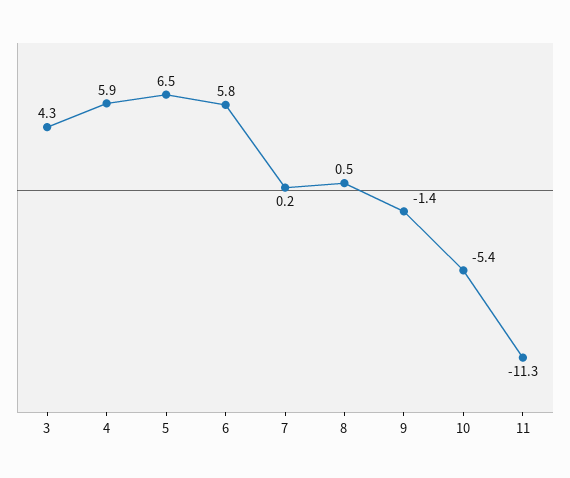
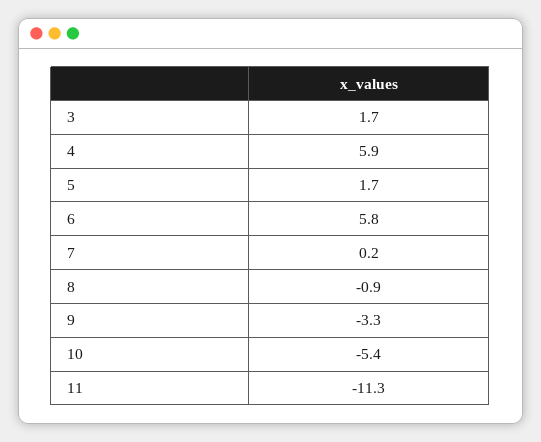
  {
-   "3": 4.3,
+   "3": 1.7,
    "4": 5.9,
-   "5": 6.5,
+   "5": 1.7,
    "6": 5.8,
    "7": 0.2,
-   "8": 0.5,
+   "8": -0.9,
-   "9": -1.4,
+   "9": -3.3,
    "10": -5.4,
    "11": -11.3
  }

